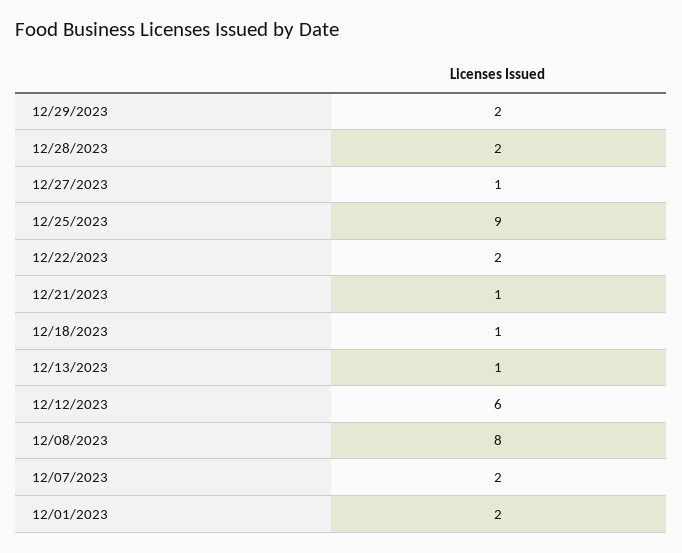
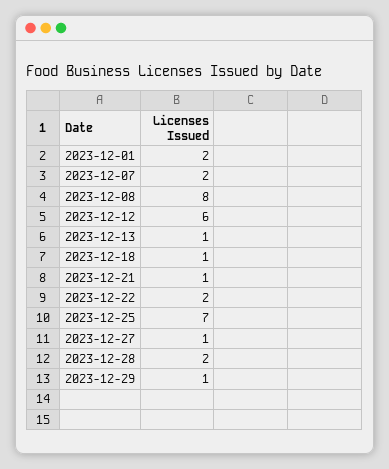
  {
-   "12/29/2023": 2,
+   "12/29/2023": 1,
    "12/28/2023": 2,
    "12/27/2023": 1,
-   "12/25/2023": 9,
+   "12/25/2023": 7,
    "12/22/2023": 2,
    "12/21/2023": 1,
    "12/18/2023": 1,
    "12/13/2023": 1,
    "12/12/2023": 6,
    "12/08/2023": 8,
    "12/07/2023": 2,
    "12/01/2023": 2
  }

